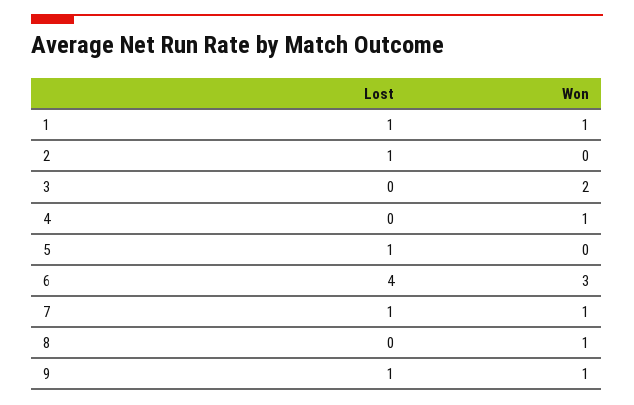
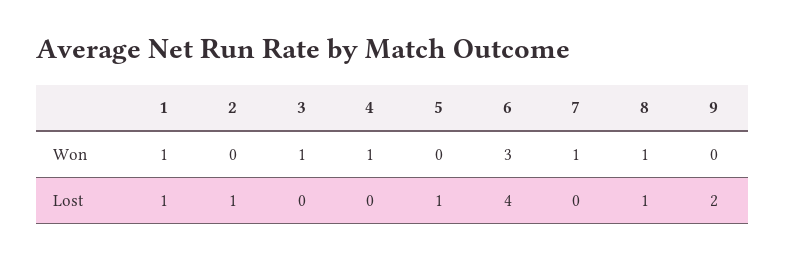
  {
    "Lost": {
      "1": 1,
      "2": 1,
      "3": 0,
      "4": 0,
      "5": 1,
      "6": 4,
-     "7": 1,
+     "7": 0,
-     "8": 0,
+     "8": 1,
-     "9": 1
+     "9": 2
    },
    "Won": {
      "1": 1,
      "2": 0,
-     "3": 2,
+     "3": 1,
      "4": 1,
      "5": 0,
      "6": 3,
      "7": 1,
      "8": 1,
-     "9": 1
+     "9": 0
    }
  }

